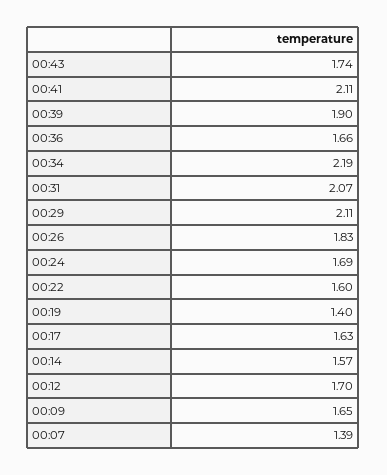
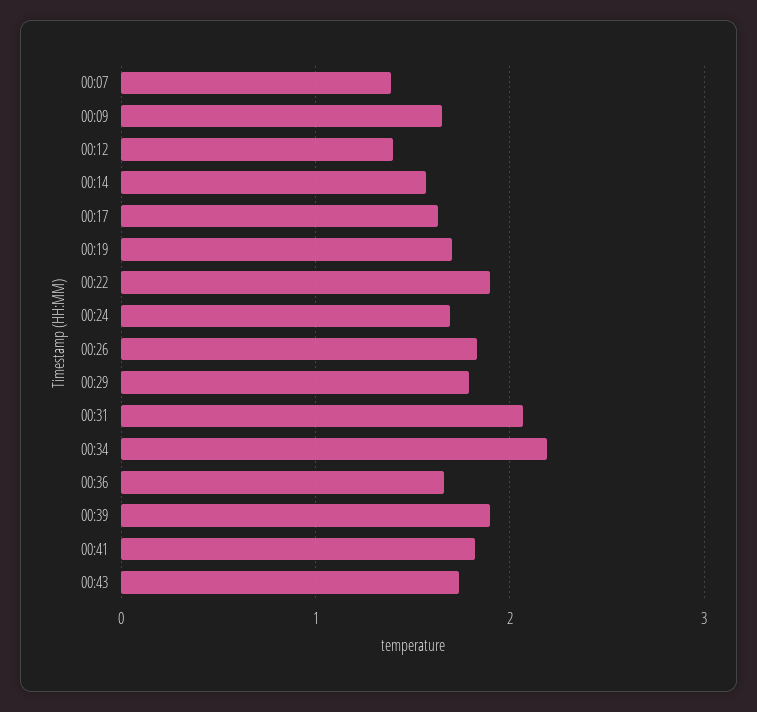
  {
    "00:43": 1.74,
-   "00:41": 2.11,
+   "00:41": 1.8,
    "00:39": 1.9,
    "00:36": 1.66,
    "00:34": 2.19,
    "00:31": 2.07,
-   "00:29": 2.11,
+   "00:29": 1.8,
    "00:26": 1.83,
    "00:24": 1.69,
-   "00:22": 1.6,
+   "00:22": 1.9,
-   "00:19": 1.4,
+   "00:19": 1.7,
    "00:17": 1.63,
    "00:14": 1.57,
-   "00:12": 1.7,
+   "00:12": 1.4,
    "00:09": 1.65,
    "00:07": 1.39
  }

